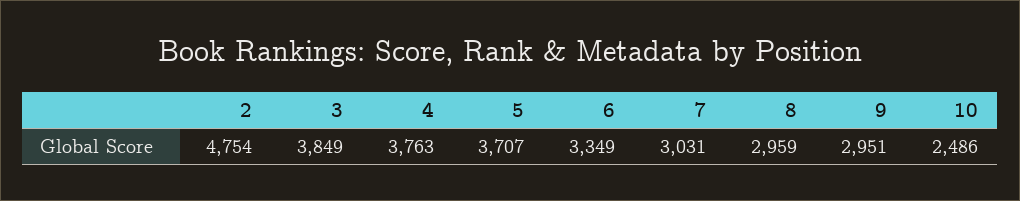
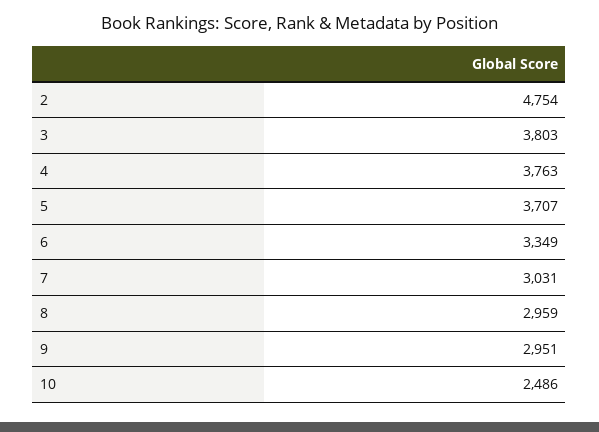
  {
    "2": 4754,
-   "3": 3849,
+   "3": 3803,
    "4": 3763,
    "5": 3707,
    "6": 3349,
    "7": 3031,
    "8": 2959,
    "9": 2951,
    "10": 2486
  }

